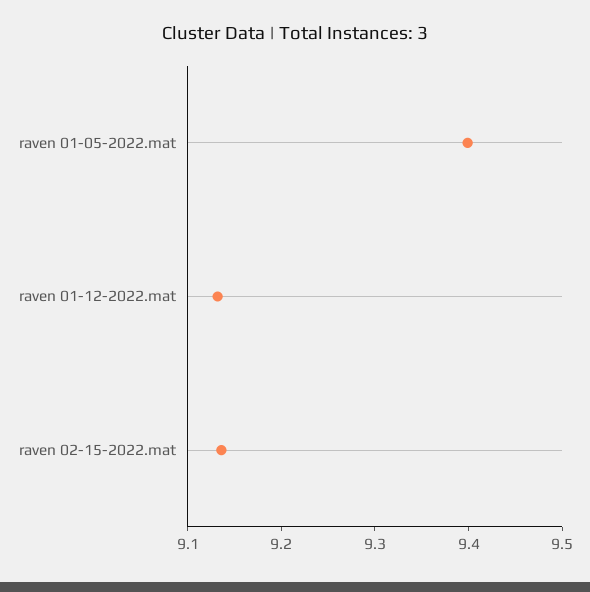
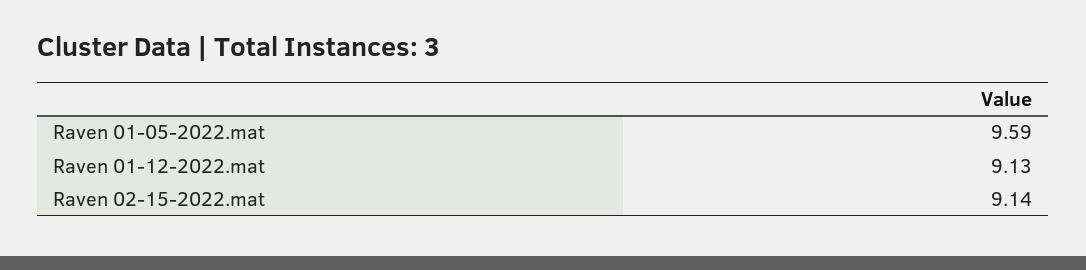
  {
-   "raven 01-05-2022.mat": 9.4,
+   "raven 01-05-2022.mat": 9.59,
    "raven 01-12-2022.mat": 9.13,
    "raven 02-15-2022.mat": 9.14
  }

